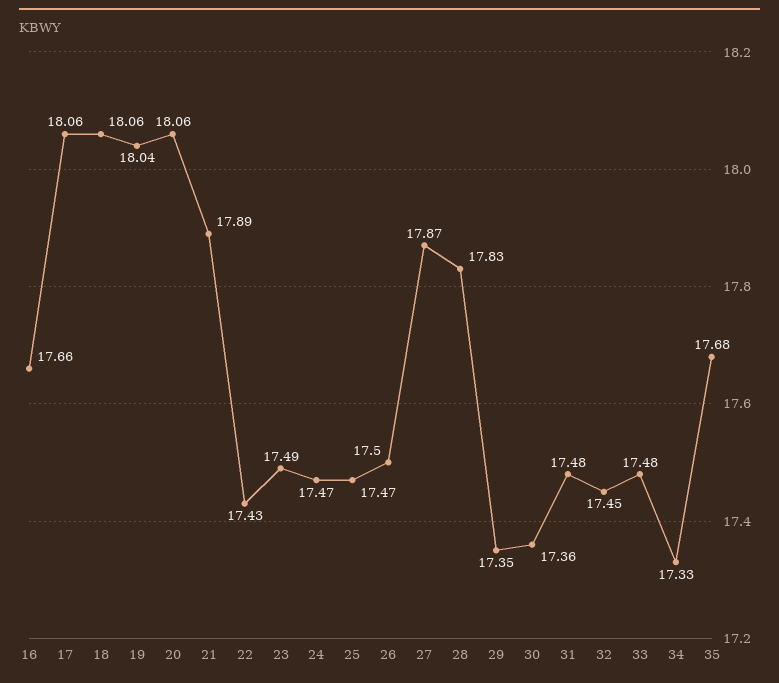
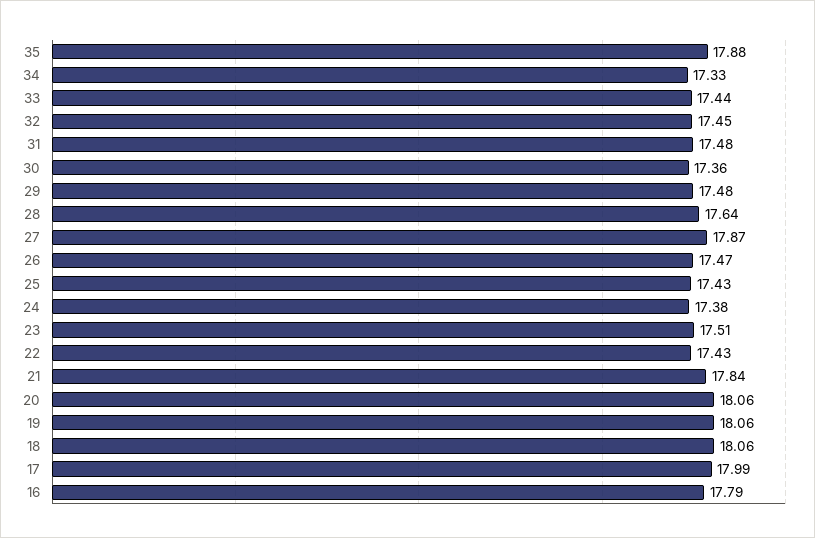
  {
-   "16": 17.66,
+   "16": 17.79,
-   "17": 18.06,
+   "17": 17.99,
    "18": 18.06,
-   "19": 18.04,
+   "19": 18.06,
    "20": 18.06,
-   "21": 17.89,
+   "21": 17.84,
    "22": 17.43,
-   "23": 17.49,
+   "23": 17.51,
-   "24": 17.47,
+   "24": 17.38,
-   "25": 17.47,
+   "25": 17.43,
-   "26": 17.5,
+   "26": 17.47,
    "27": 17.87,
-   "28": 17.83,
+   "28": 17.64,
-   "29": 17.35,
+   "29": 17.48,
    "30": 17.36,
    "31": 17.48,
    "32": 17.45,
-   "33": 17.48,
+   "33": 17.44,
    "34": 17.33,
-   "35": 17.68
+   "35": 17.88
  }

